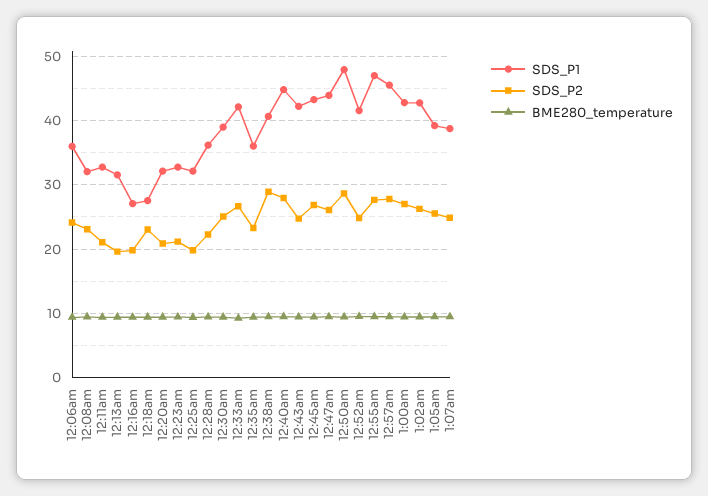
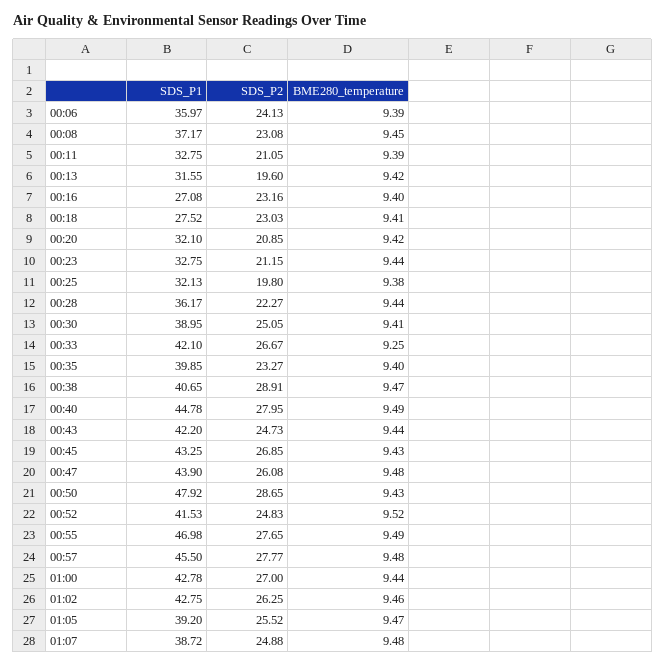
  {
    "SDS_P1": {
      "12:06am": 35.97,
-     "12:08am": 32,
+     "12:08am": 37.17,
      "12:11am": 32.75,
      "12:13am": 31.55,
      "12:16am": 27.08,
      "12:18am": 27.52,
      "12:20am": 32.1,
      "12:23am": 32.75,
      "12:25am": 32.13,
      "12:28am": 36.17,
      "12:30am": 38.95,
      "12:33am": 42.1,
-     "12:35am": 36,
+     "12:35am": 39.85,
      "12:38am": 40.65,
      "12:40am": 44.78,
      "12:43am": 42.2,
      "12:45am": 43.25,
      "12:47am": 43.9,
      "12:50am": 47.92,
      "12:52am": 41.53,
      "12:55am": 46.98,
      "12:57am": 45.5,
      "1:00am": 42.78,
      "1:02am": 42.75,
      "1:05am": 39.2,
      "1:07am": 38.72
    },
    "SDS_P2": {
      "12:06am": 24.13,
      "12:08am": 23.08,
      "12:11am": 21.05,
      "12:13am": 19.6,
-     "12:16am": 20,
+     "12:16am": 23.16,
      "12:18am": 23.03,
      "12:20am": 20.85,
      "12:23am": 21.15,
      "12:25am": 19.8,
      "12:28am": 22.27,
      "12:30am": 25.05,
      "12:33am": 26.67,
      "12:35am": 23.27,
      "12:38am": 28.91,
      "12:40am": 27.95,
      "12:43am": 24.73,
      "12:45am": 26.85,
      "12:47am": 26.08,
      "12:50am": 28.65,
      "12:52am": 24.83,
      "12:55am": 27.65,
      "12:57am": 27.77,
      "1:00am": 27,
      "1:02am": 26.25,
      "1:05am": 25.52,
      "1:07am": 24.88
    },
    "BME280_temperature": {
      "12:06am": 9.39,
      "12:08am": 9.45,
      "12:11am": 9.39,
      "12:13am": 9.42,
      "12:16am": 9.4,
      "12:18am": 9.41,
      "12:20am": 9.42,
      "12:23am": 9.44,
      "12:25am": 9.38,
      "12:28am": 9.44,
      "12:30am": 9.41,
      "12:33am": 9.25,
      "12:35am": 9.4,
      "12:38am": 9.47,
      "12:40am": 9.49,
      "12:43am": 9.44,
      "12:45am": 9.43,
      "12:47am": 9.48,
      "12:50am": 9.43,
      "12:52am": 9.52,
      "12:55am": 9.49,
      "12:57am": 9.48,
      "1:00am": 9.44,
      "1:02am": 9.46,
      "1:05am": 9.47,
      "1:07am": 9.48
    }
  }

